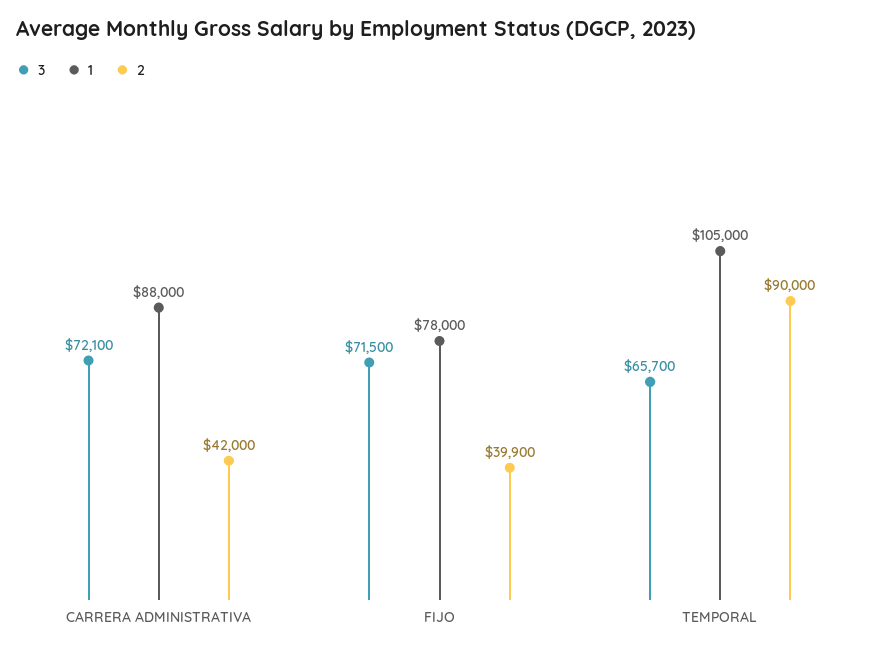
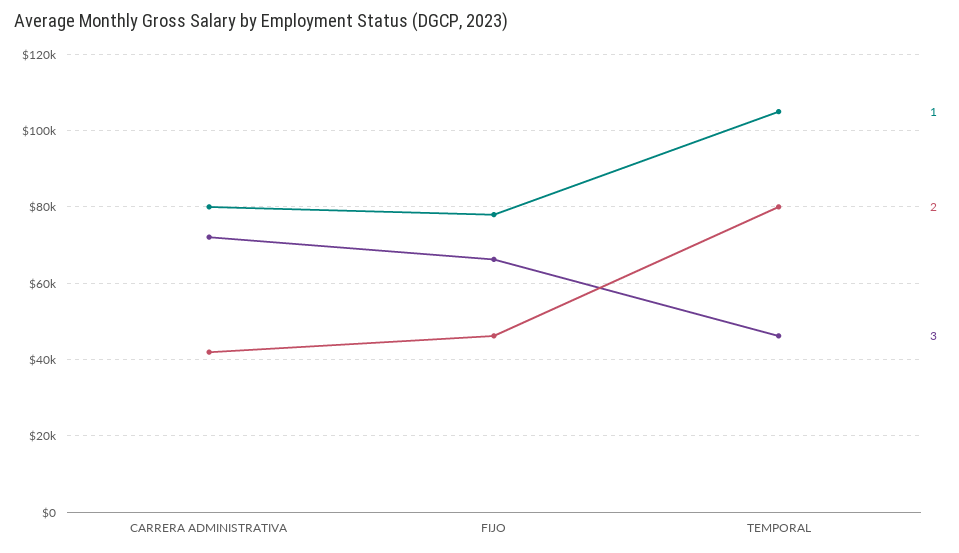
  {
    "3": {
      "CARRERA ADMINISTRATIVA": 72100,
-     "FIJO": 71500,
+     "FIJO": 66000,
-     "TEMPORAL": 65700
+     "TEMPORAL": 46000
    },
    "1": {
-     "CARRERA ADMINISTRATIVA": 88000,
+     "CARRERA ADMINISTRATIVA": 80000,
      "FIJO": 78000,
      "TEMPORAL": 105000
    },
    "2": {
      "CARRERA ADMINISTRATIVA": 42000,
-     "FIJO": 39900,
+     "FIJO": 46000,
-     "TEMPORAL": 90000
+     "TEMPORAL": 80000
    }
  }

